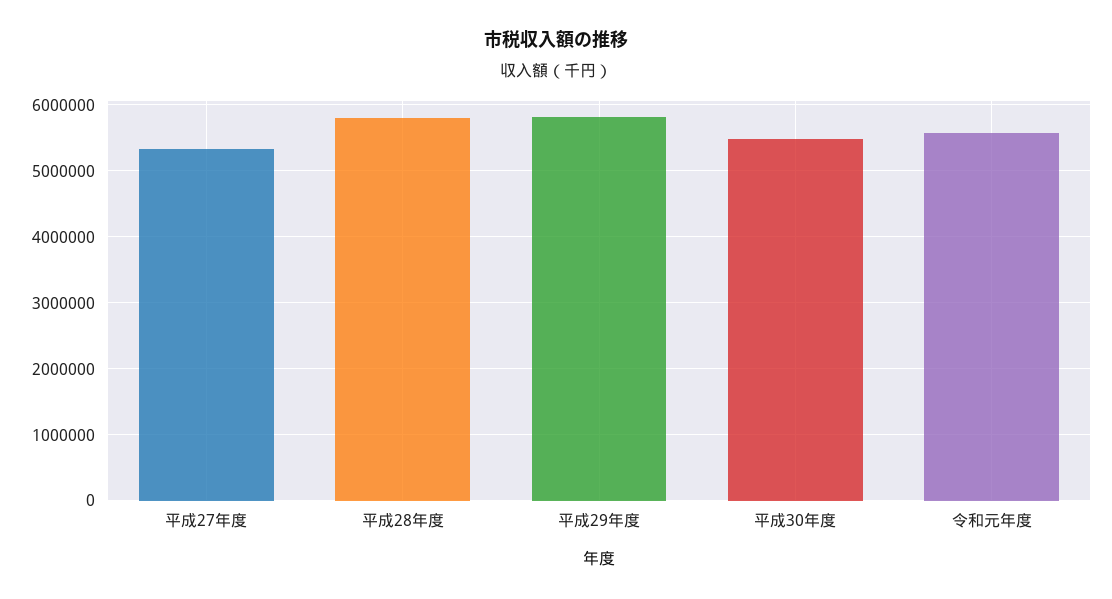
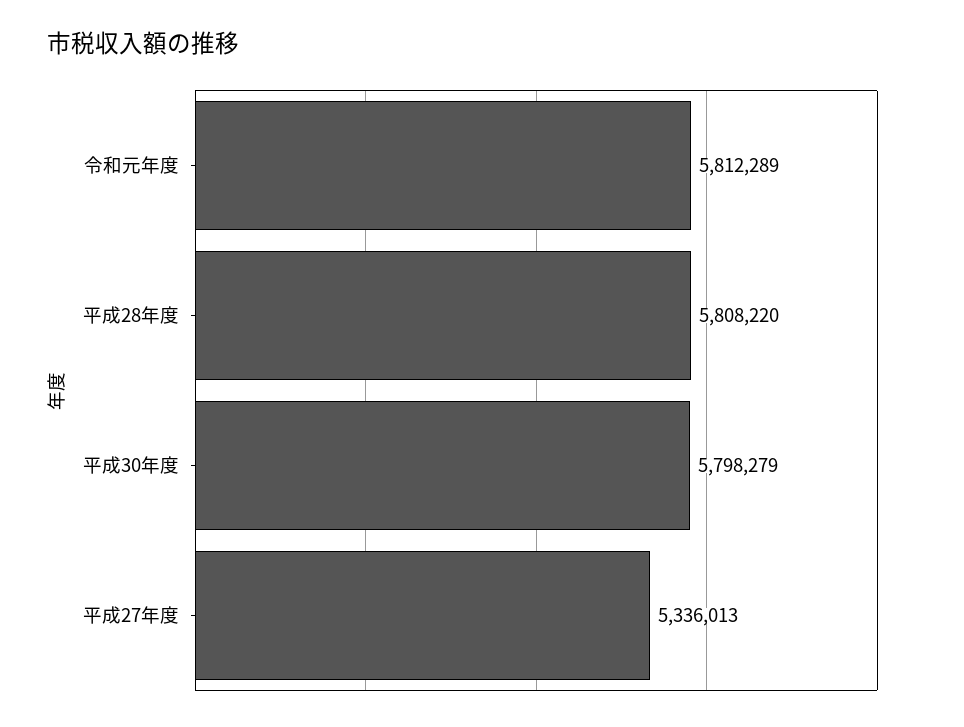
  {
    "平成27年度": 5336013,
    "平成28年度": 5808220,
-   "平成29年度": 5800000,
-   "平成30年度": 5500000,
+   "平成30年度": 5798279,
-   "令和元年度": 5600000
+   "令和元年度": 5812289
  }

